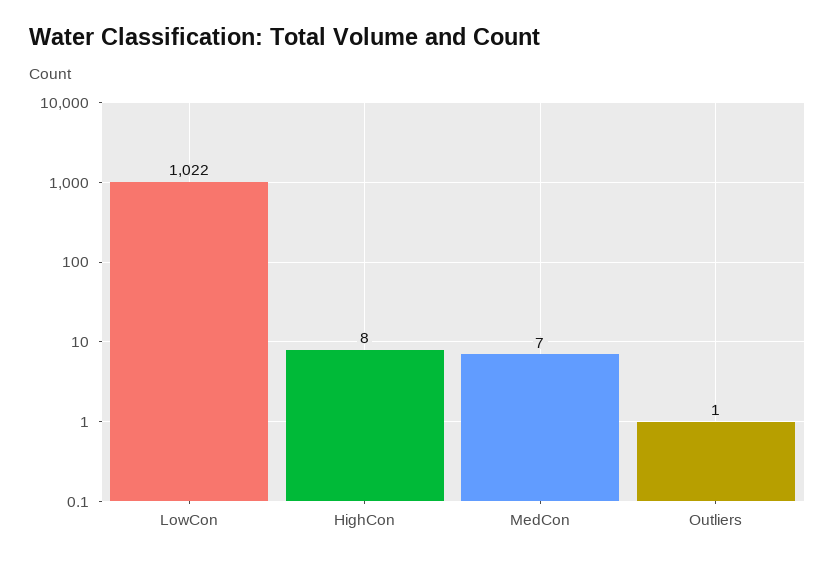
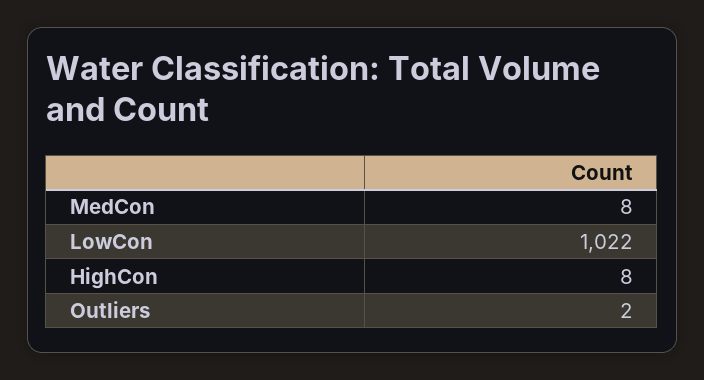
  {
    "LowCon": 1022,
    "HighCon": 8,
-   "MedCon": 7,
+   "MedCon": 8,
-   "Outliers": 1
+   "Outliers": 2
  }

